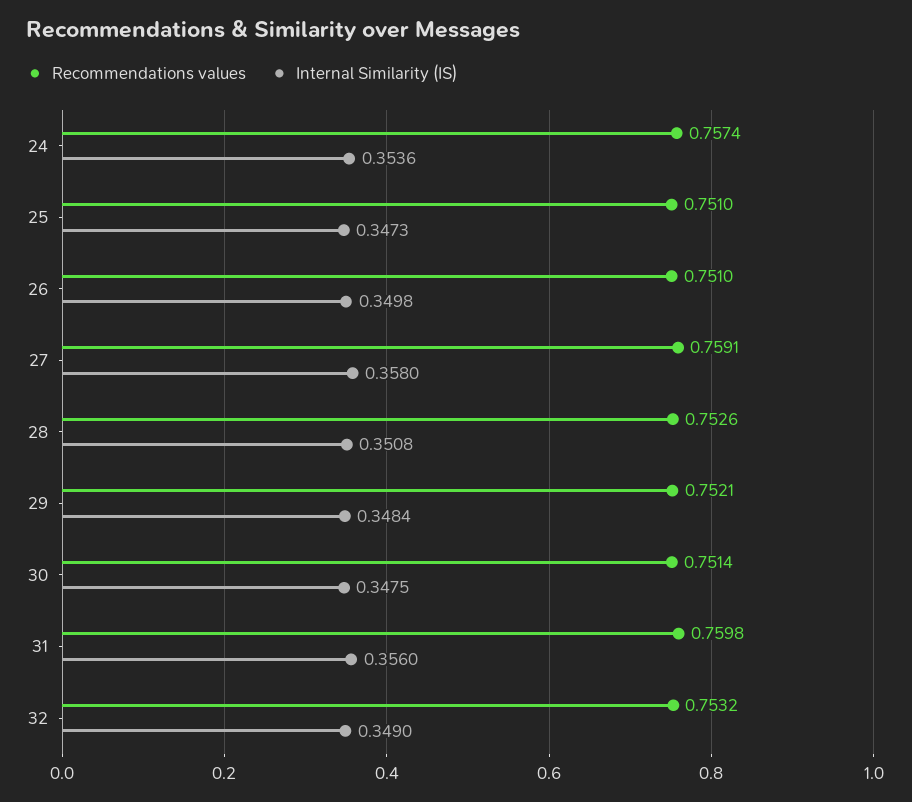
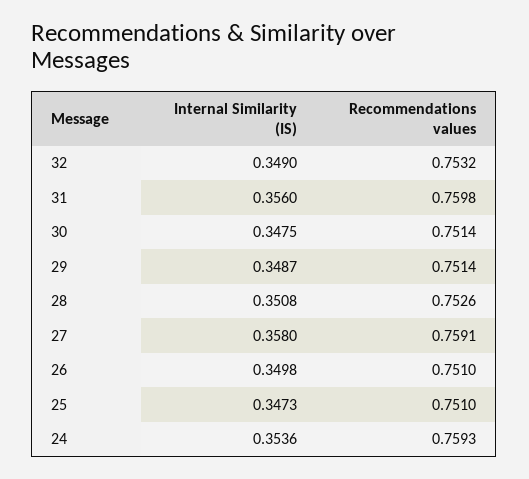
  {
    "Recommendations values": {
-     "24": 0.7574,
+     "24": 0.7593,
      "25": 0.751,
      "26": 0.751,
      "27": 0.7591,
      "28": 0.7526,
-     "29": 0.7521,
+     "29": 0.7514,
      "30": 0.7514,
      "31": 0.7598,
      "32": 0.7532
    },
    "Internal Similarity (IS)": {
      "24": 0.3536,
      "25": 0.3473,
      "26": 0.3498,
      "27": 0.358,
      "28": 0.3508,
-     "29": 0.3484,
+     "29": 0.3487,
      "30": 0.3475,
      "31": 0.356,
      "32": 0.349
    }
  }

